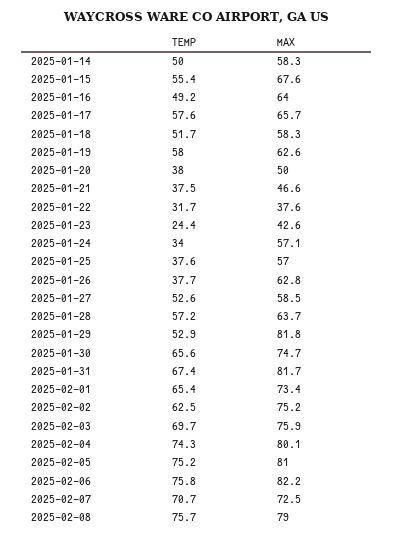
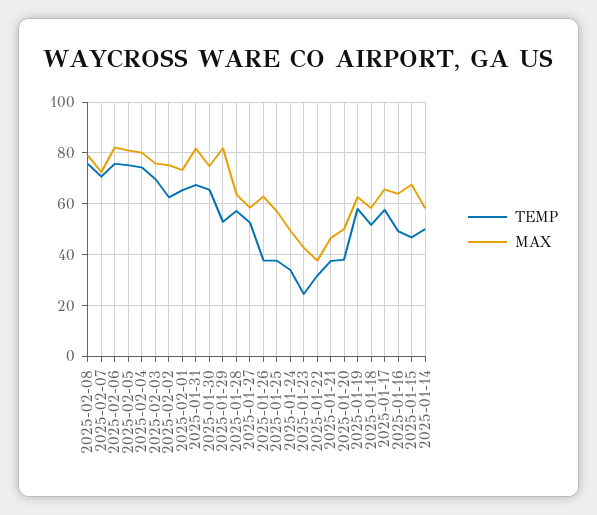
  {
    "TEMP": {
      "2025-01-14": 50,
-     "2025-01-15": 55.4,
+     "2025-01-15": 47.5,
      "2025-01-16": 49.2,
      "2025-01-17": 57.6,
      "2025-01-18": 51.7,
      "2025-01-19": 58,
      "2025-01-20": 38,
      "2025-01-21": 37.5,
      "2025-01-22": 31.7,
      "2025-01-23": 24.4,
      "2025-01-24": 34,
      "2025-01-25": 37.6,
      "2025-01-26": 37.7,
      "2025-01-27": 52.6,
      "2025-01-28": 57.2,
      "2025-01-29": 52.9,
      "2025-01-30": 65.6,
      "2025-01-31": 67.4,
      "2025-02-01": 65.4,
      "2025-02-02": 62.5,
      "2025-02-03": 69.7,
      "2025-02-04": 74.3,
      "2025-02-05": 75.2,
      "2025-02-06": 75.8,
      "2025-02-07": 70.7,
      "2025-02-08": 75.7
    },
    "MAX": {
      "2025-01-14": 58.3,
      "2025-01-15": 67.6,
      "2025-01-16": 64,
      "2025-01-17": 65.7,
      "2025-01-18": 58.3,
      "2025-01-19": 62.6,
      "2025-01-20": 50,
      "2025-01-21": 46.6,
      "2025-01-22": 37.6,
      "2025-01-23": 42.6,
-     "2025-01-24": 57.1,
+     "2025-01-24": 50,
      "2025-01-25": 57,
      "2025-01-26": 62.8,
      "2025-01-27": 58.5,
      "2025-01-28": 63.7,
      "2025-01-29": 81.8,
      "2025-01-30": 74.7,
      "2025-01-31": 81.7,
      "2025-02-01": 73.4,
      "2025-02-02": 75.2,
      "2025-02-03": 75.9,
      "2025-02-04": 80.1,
      "2025-02-05": 81,
      "2025-02-06": 82.2,
      "2025-02-07": 72.5,
      "2025-02-08": 79
    }
  }

